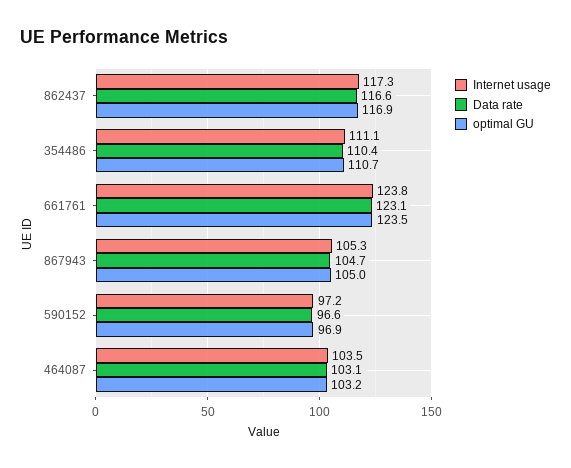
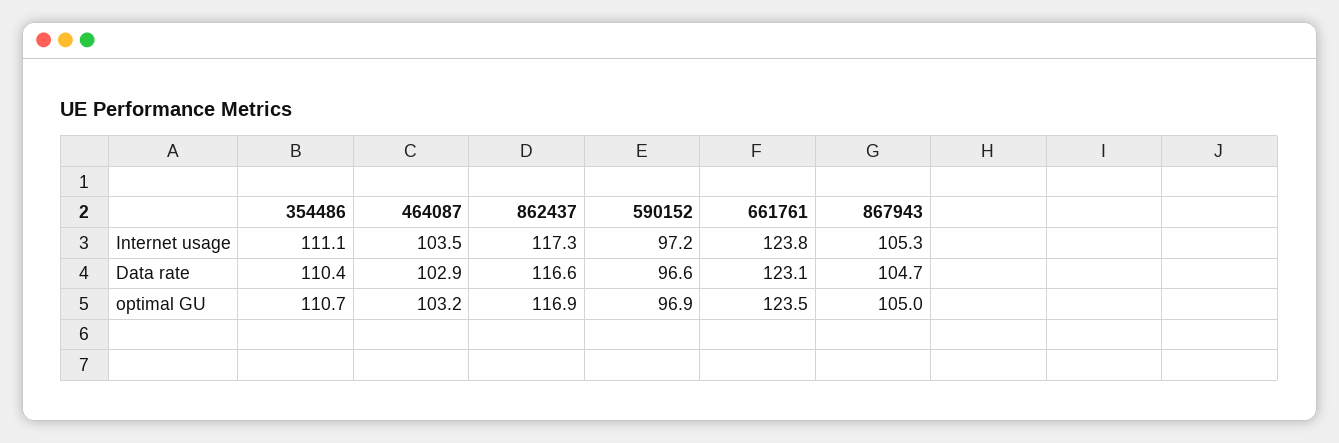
  {
    "Internet usage": {
      "862437": 117.3,
      "354486": 111.1,
      "661761": 123.8,
      "867943": 105.3,
      "590152": 97.2,
      "464087": 103.5
    },
    "Data rate": {
      "862437": 116.6,
      "354486": 110.4,
      "661761": 123.1,
      "867943": 104.7,
      "590152": 96.6,
-     "464087": 103.1
+     "464087": 102.9
    },
    "optimal GU": {
      "862437": 116.9,
      "354486": 110.7,
      "661761": 123.5,
      "867943": 105,
      "590152": 96.9,
      "464087": 103.2
    }
  }

